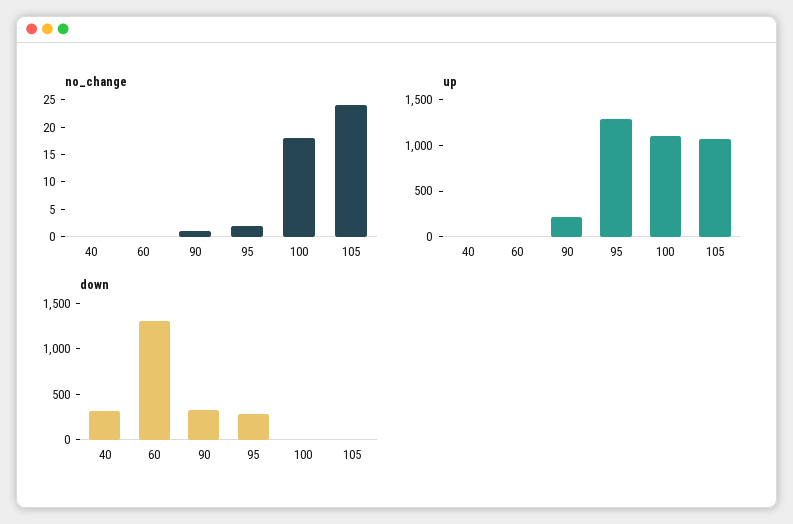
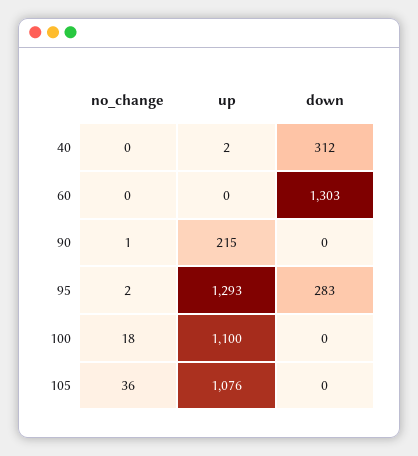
  {
    "no_change": {
      "40": 0,
      "60": 0,
      "90": 1,
      "95": 2,
      "100": 18,
-     "105": 25
+     "105": 36
    },
    "up": {
      "40": 2,
      "60": 0,
      "90": 215,
      "95": 1293,
      "100": 1100,
      "105": 1076
    },
    "down": {
      "40": 312,
      "60": 1303,
-     "90": 300,
+     "90": 0,
      "95": 283,
      "100": 0,
      "105": 0
    }
  }

